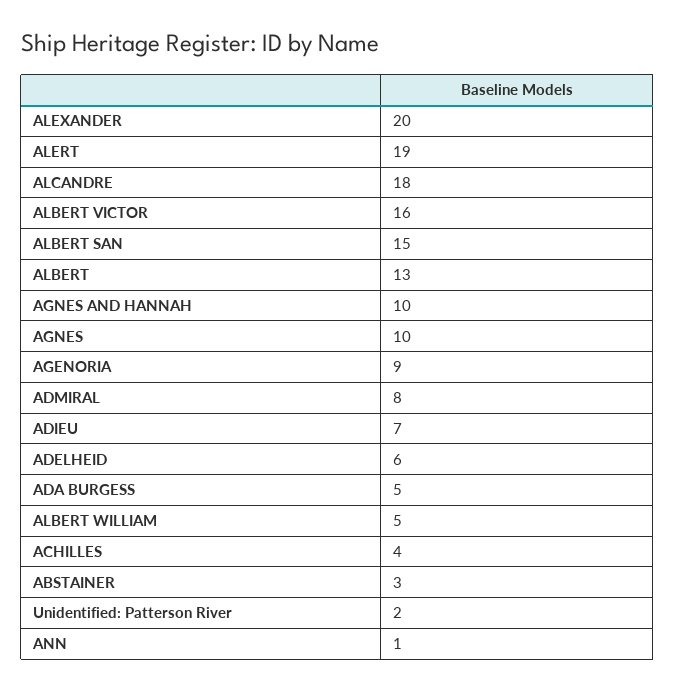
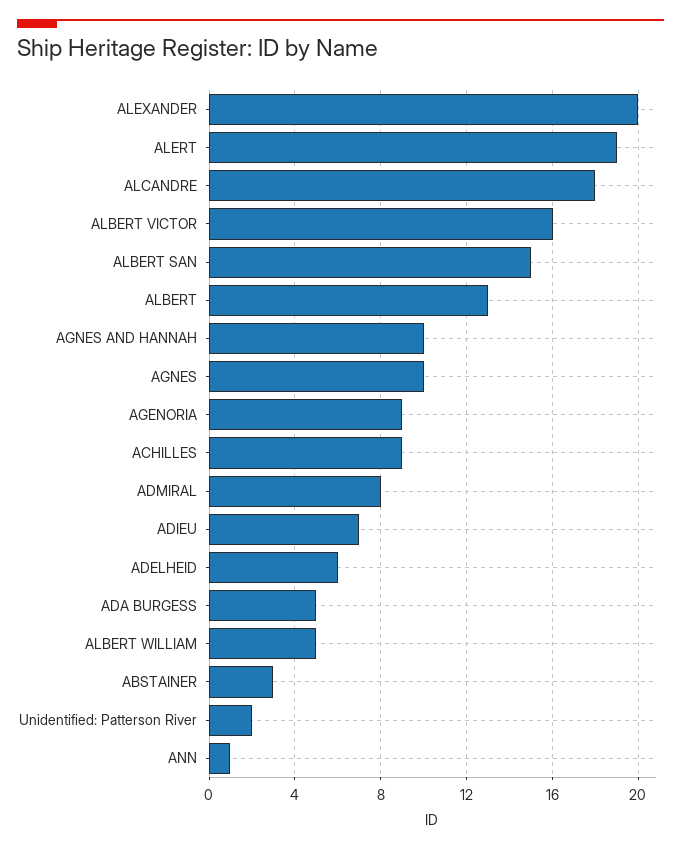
  {
    "ALEXANDER": 20,
    "ALERT": 19,
    "ALCANDRE": 18,
    "ALBERT VICTOR": 16,
    "ALBERT SAN": 15,
    "ALBERT": 13,
    "AGNES AND HANNAH": 10,
    "AGNES": 10,
    "AGENORIA": 9,
    "ADMIRAL": 8,
    "ADIEU": 7,
    "ADELHEID": 6,
    "ADA BURGESS": 5,
    "ALBERT WILLIAM": 5,
-   "ACHILLES": 4,
+   "ACHILLES": 9,
    "ABSTAINER": 3,
    "Unidentified: Patterson River": 2,
    "ANN": 1
  }

